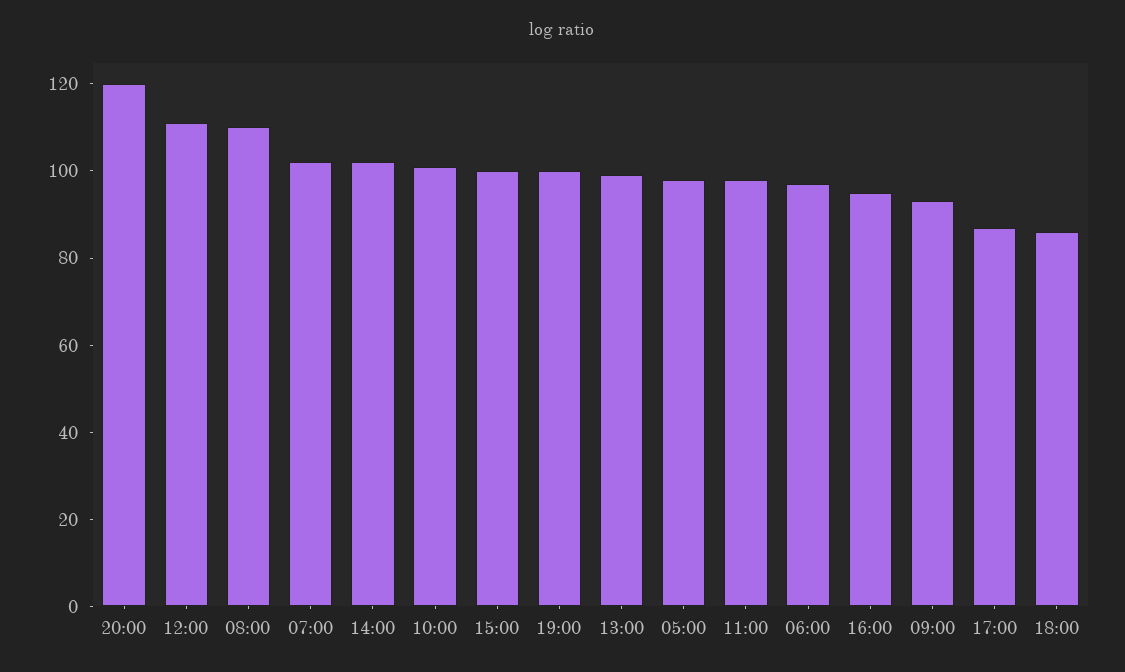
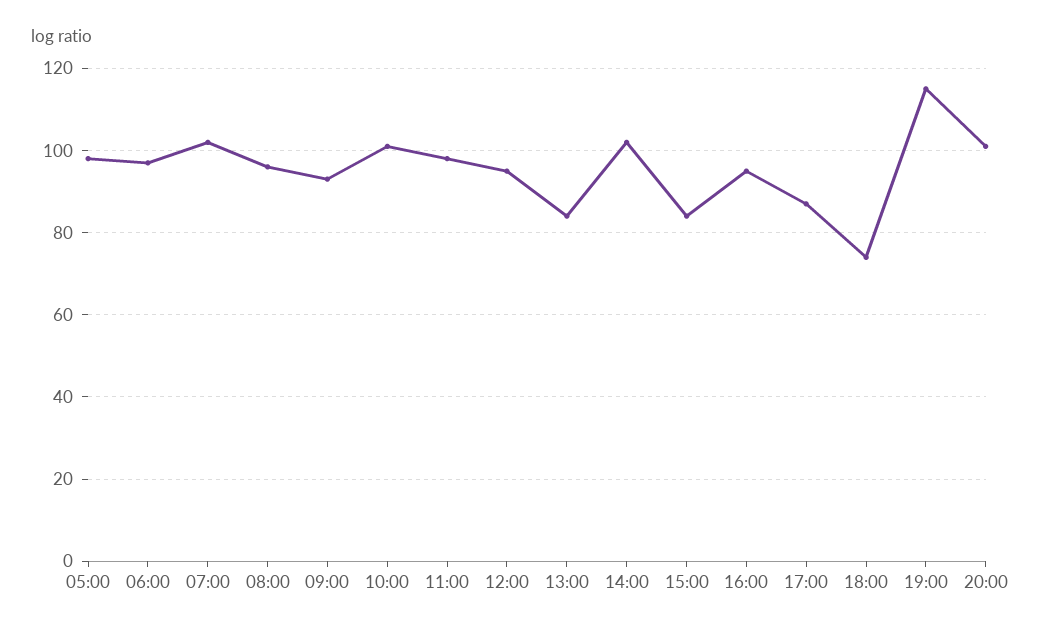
  {
-   "20:00": 120,
+   "20:00": 100,
-   "12:00": 110,
+   "12:00": 95,
-   "08:00": 110,
+   "08:00": 95,
    "07:00": 100,
    "14:00": 100,
    "10:00": 100,
-   "15:00": 100,
+   "15:00": 85,
-   "19:00": 100,
+   "19:00": 115,
-   "13:00": 100,
+   "13:00": 85,
    "05:00": 100,
    "11:00": 100,
    "06:00": 95,
    "16:00": 95,
    "09:00": 95,
    "17:00": 85,
-   "18:00": 85
+   "18:00": 75
  }

